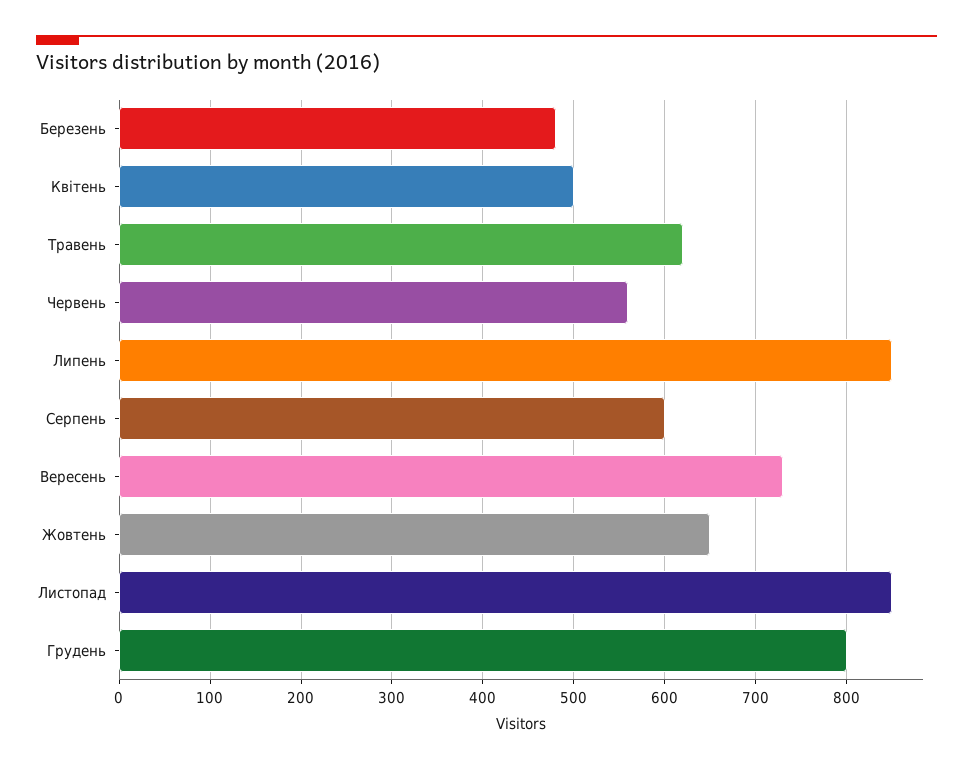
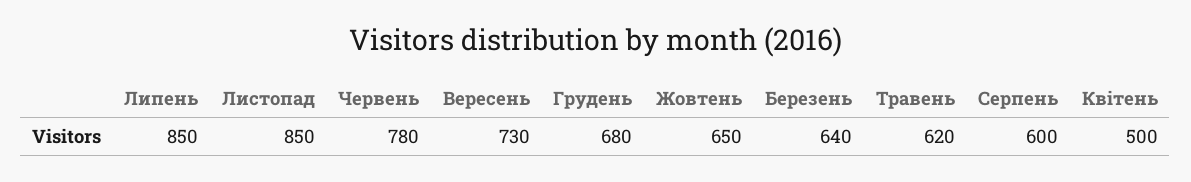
  {
-   "Березень": 480,
+   "Березень": 640,
    "Квітень": 500,
    "Травень": 620,
-   "Червень": 560,
+   "Червень": 780,
    "Липень": 850,
    "Серпень": 600,
    "Вересень": 730,
    "Жовтень": 650,
    "Листопад": 850,
-   "Грудень": 800
+   "Грудень": 680
  }

